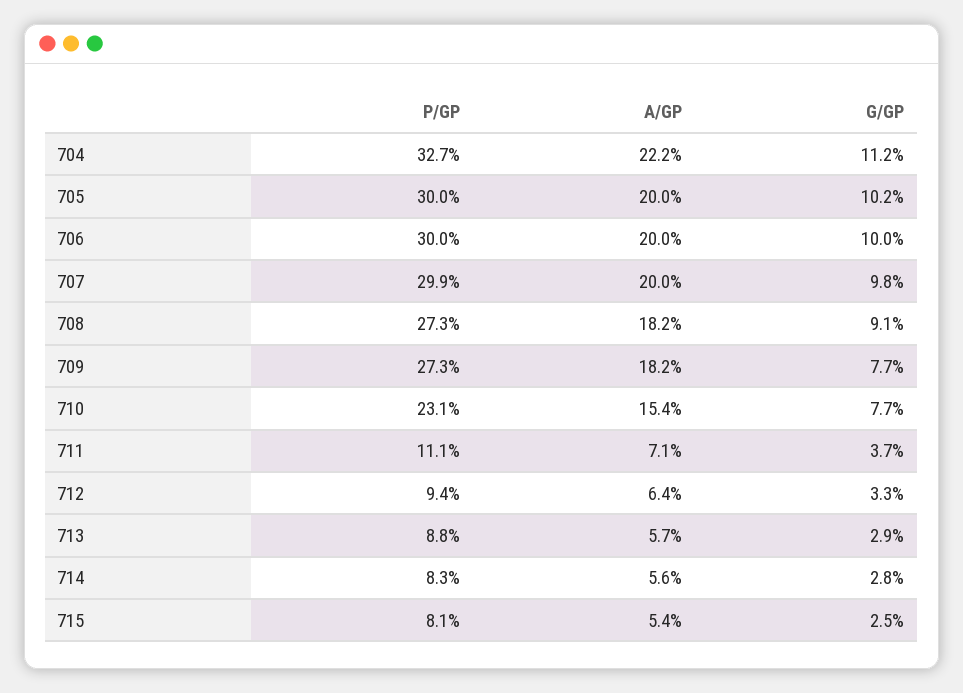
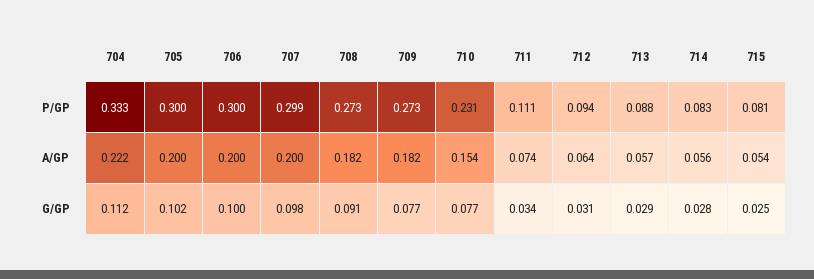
  {
    "P/GP": {
-     "704": 0.327,
+     "704": 0.333,
      "705": 0.3,
      "706": 0.3,
      "707": 0.299,
      "708": 0.273,
      "709": 0.273,
      "710": 0.231,
      "711": 0.111,
      "712": 0.094,
      "713": 0.088,
      "714": 0.083,
      "715": 0.081
    },
    "A/GP": {
      "704": 0.222,
      "705": 0.2,
      "706": 0.2,
      "707": 0.2,
      "708": 0.182,
      "709": 0.182,
      "710": 0.154,
-     "711": 0.071,
+     "711": 0.074,
      "712": 0.064,
      "713": 0.057,
      "714": 0.056,
      "715": 0.054
    },
    "G/GP": {
      "704": 0.112,
      "705": 0.102,
      "706": 0.1,
      "707": 0.098,
      "708": 0.091,
      "709": 0.077,
      "710": 0.077,
-     "711": 0.037,
+     "711": 0.034,
-     "712": 0.033,
+     "712": 0.031,
      "713": 0.029,
      "714": 0.028,
      "715": 0.025
    }
  }

